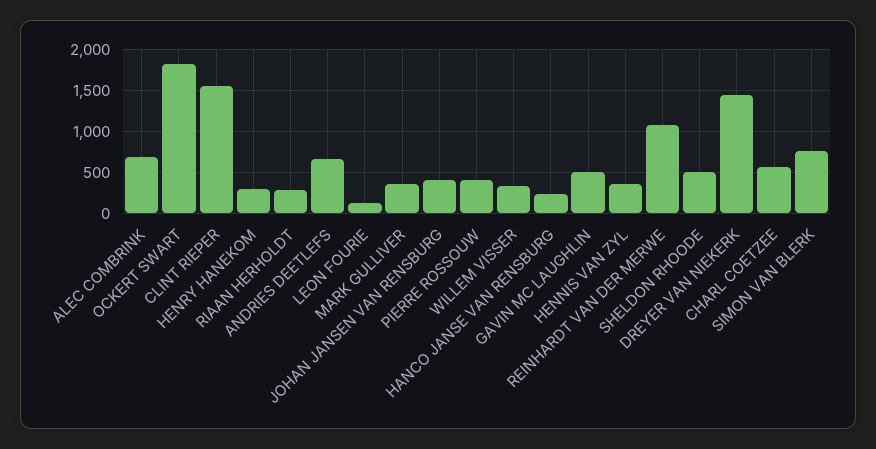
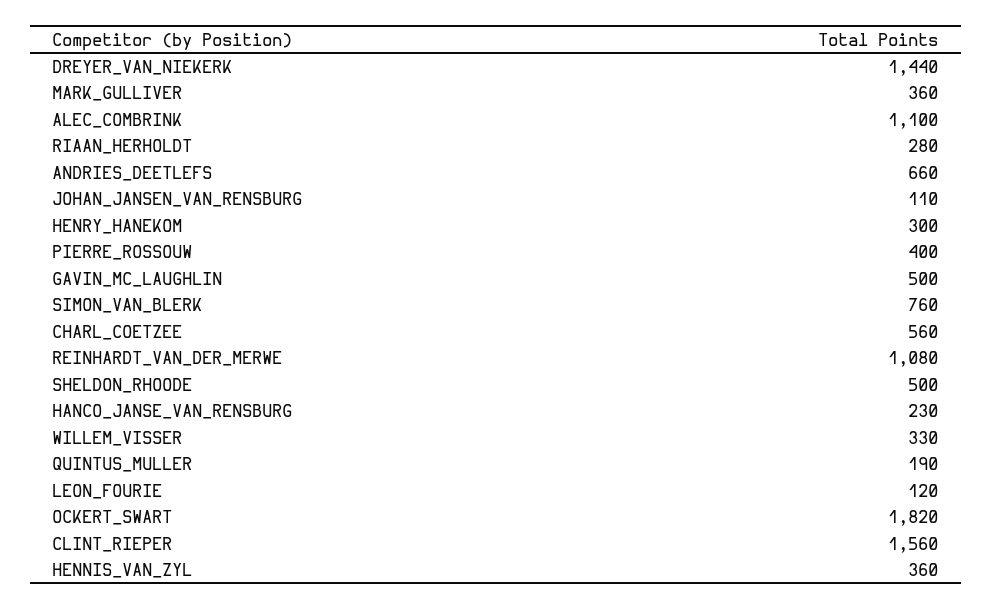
  {
-   "ALEC COMBRINK": 700,
+   "ALEC COMBRINK": 1100,
    "OCKERT SWART": 1820,
    "CLINT RIEPER": 1560,
    "HENRY HANEKOM": 300,
    "RIAAN HERHOLDT": 280,
    "ANDRIES DEETLEFS": 660,
    "LEON FOURIE": 120,
    "MARK GULLIVER": 360,
-   "JOHAN JANSEN VAN RENSBURG": 400,
+   "JOHAN JANSEN VAN RENSBURG": 110,
    "PIERRE ROSSOUW": 400,
    "WILLEM VISSER": 330,
    "HANCO JANSE VAN RENSBURG": 230,
    "GAVIN MC LAUGHLIN": 500,
    "HENNIS VAN ZYL": 360,
    "REINHARDT VAN DER MERWE": 1080,
    "SHELDON RHOODE": 500,
    "DREYER VAN NIEKERK": 1440,
    "CHARL COETZEE": 560,
-   "SIMON VAN BLERK": 760
+   "SIMON VAN BLERK": 760,
+   "QUINTUS_MULLER": 190
  }

